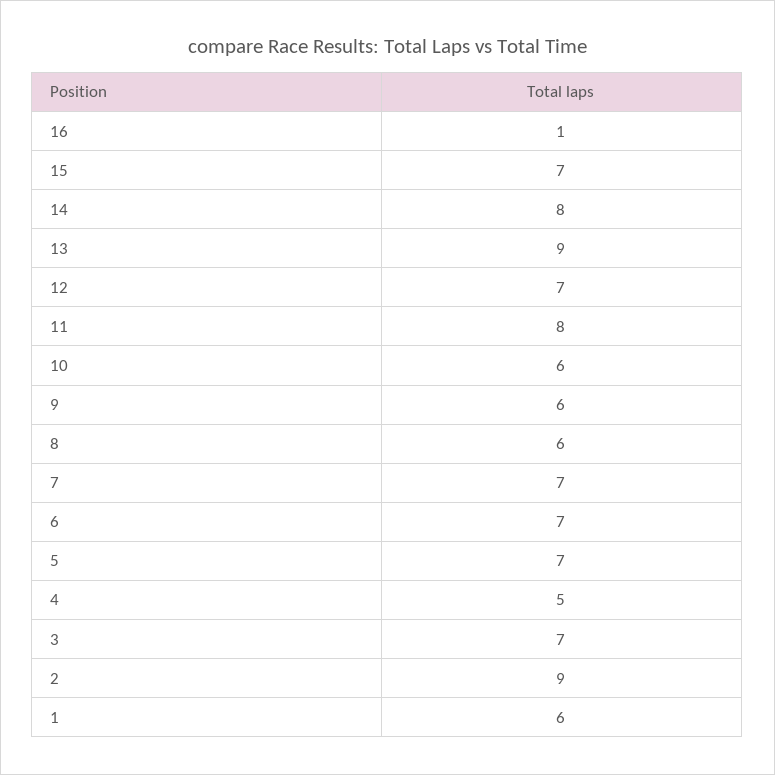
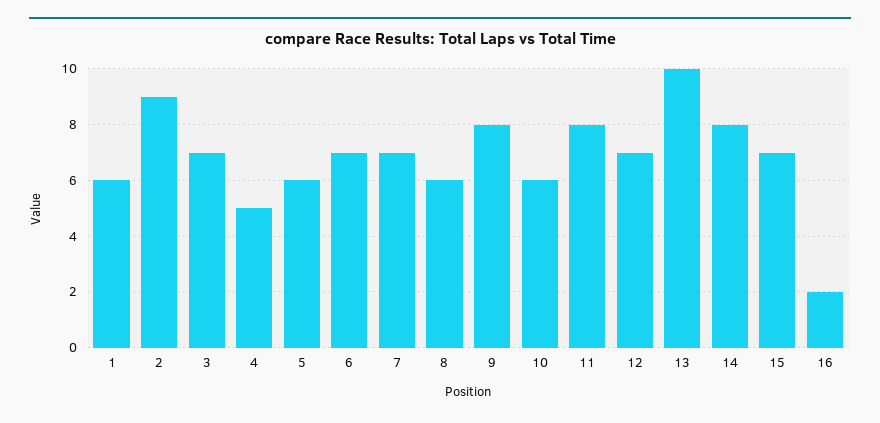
  {
-   "16": 1,
+   "16": 2,
    "15": 7,
    "14": 8,
-   "13": 9,
+   "13": 10,
    "12": 7,
    "11": 8,
    "10": 6,
-   "9": 6,
+   "9": 8,
    "8": 6,
    "7": 7,
    "6": 7,
-   "5": 7,
+   "5": 6,
    "4": 5,
    "3": 7,
    "2": 9,
    "1": 6
  }

